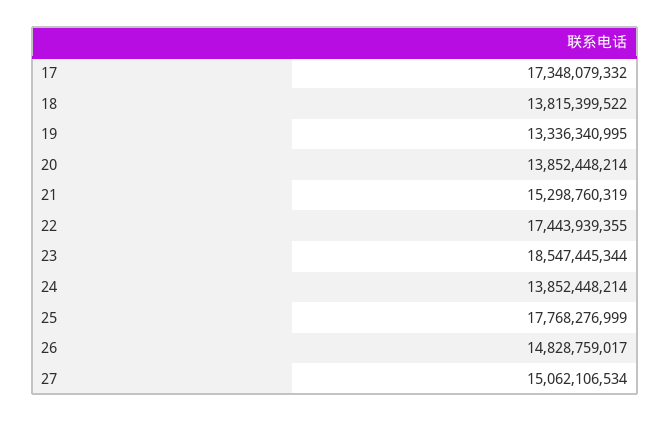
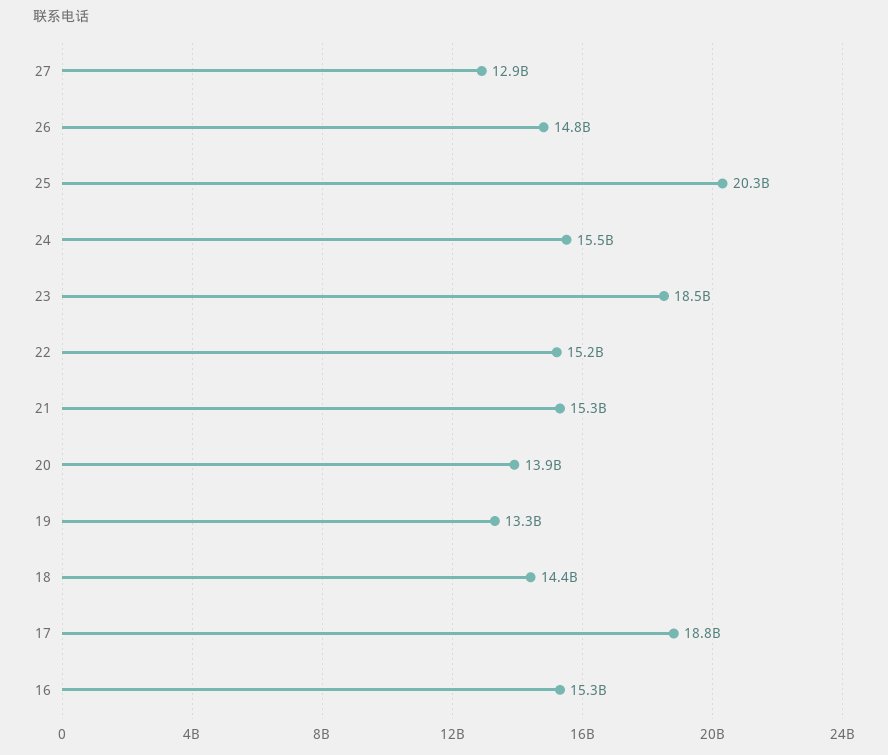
  {
-   "17": 17348079332,
+   "17": 18800000000,
-   "18": 13815399522,
+   "18": 14400000000,
    "19": 13336340995,
    "20": 13852448214,
    "21": 15298760319,
-   "22": 17443939355,
+   "22": 15200000000,
    "23": 18547445344,
-   "24": 13852448214,
+   "24": 15500000000,
-   "25": 17768276999,
+   "25": 20300000000,
    "26": 14828759017,
-   "27": 15062106534
+   "27": 12900000000,
+   "16": 15300000000
  }

